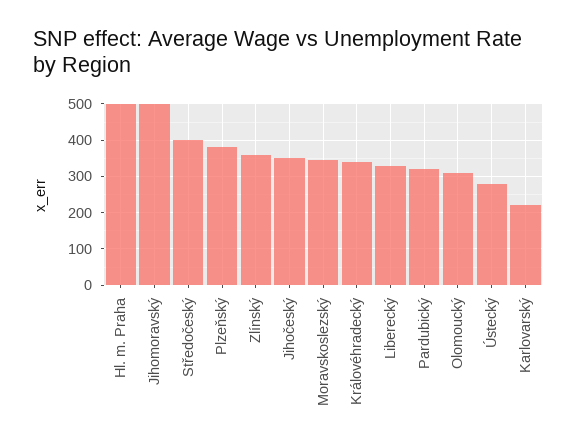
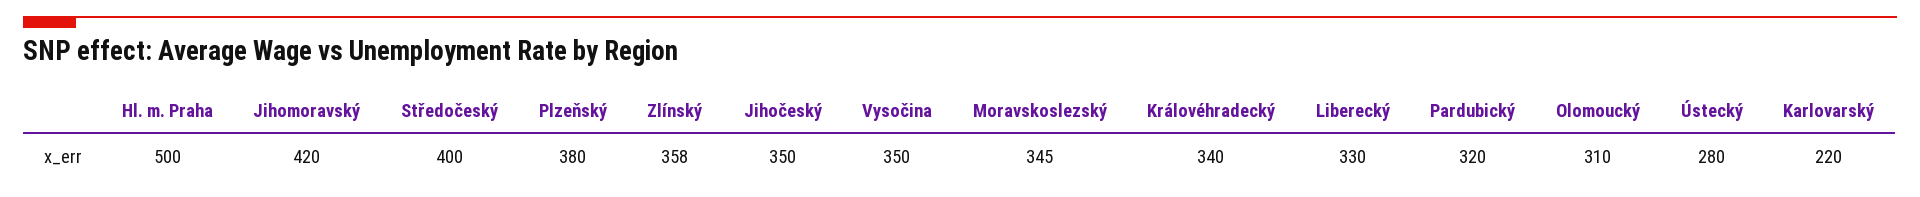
  {
    "Hl. m. Praha": 500,
-   "Jihomoravský": 500,
+   "Jihomoravský": 420,
    "Středočeský": 400,
    "Plzeňský": 380,
    "Zlínský": 358,
    "Jihočeský": 350,
    "Moravskoslezský": 345,
    "Královéhradecký": 340,
    "Liberecký": 330,
    "Pardubický": 320,
    "Olomoucký": 310,
    "Ústecký": 280,
-   "Karlovarský": 220
+   "Karlovarský": 220,
+   "Vysočina": 350
  }

